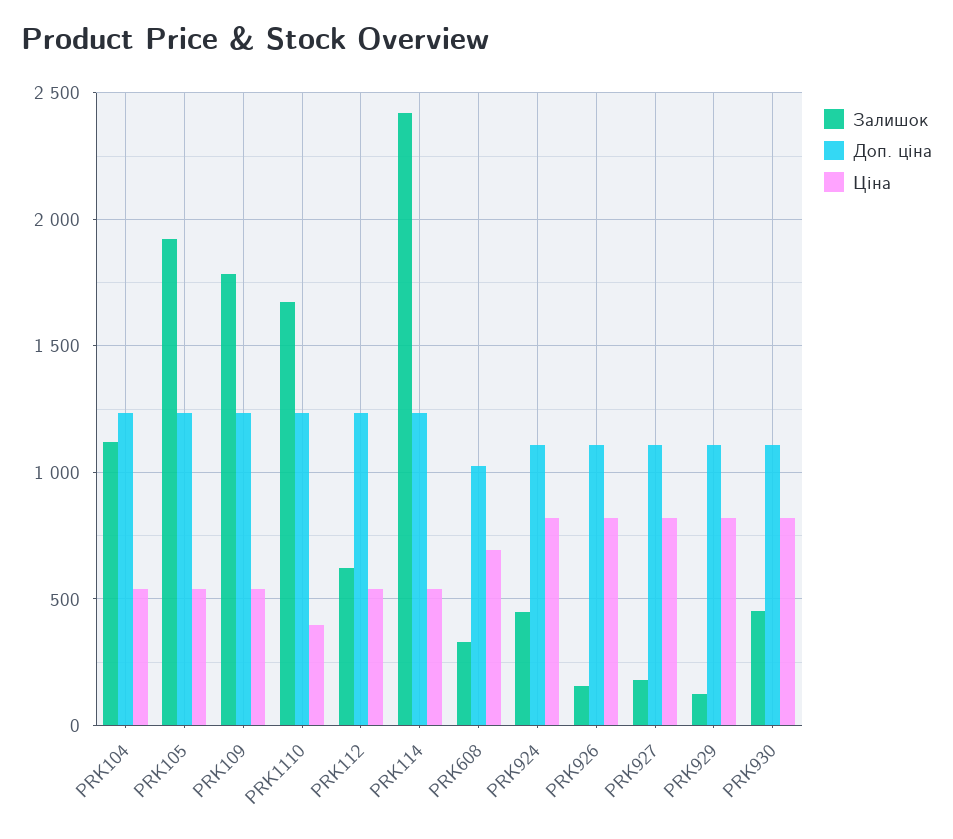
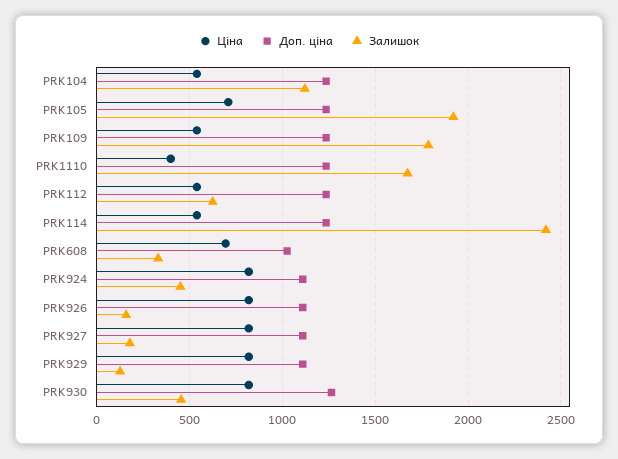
  {
    "Залишок": {
      "PRK104": 1100,
      "PRK105": 1900,
      "PRK109": 1800,
      "PRK1110": 1650,
      "PRK112": 600,
      "PRK114": 2400,
      "PRK608": 350,
      "PRK924": 450,
      "PRK926": 150,
      "PRK927": 200,
      "PRK929": 150,
      "PRK930": 450
    },
    "Доп. ціна": {
      "PRK104": 1250,
      "PRK105": 1250,
      "PRK109": 1250,
      "PRK1110": 1250,
      "PRK112": 1250,
      "PRK114": 1250,
      "PRK608": 1050,
      "PRK924": 1100,
      "PRK926": 1100,
      "PRK927": 1100,
      "PRK929": 1100,
-     "PRK930": 1100
+     "PRK930": 1250
    },
    "Ціна": {
      "PRK104": 550,
-     "PRK105": 550,
+     "PRK105": 700,
      "PRK109": 550,
      "PRK1110": 400,
      "PRK112": 550,
      "PRK114": 550,
      "PRK608": 700,
      "PRK924": 800,
      "PRK926": 800,
      "PRK927": 800,
      "PRK929": 800,
      "PRK930": 800
    }
  }

